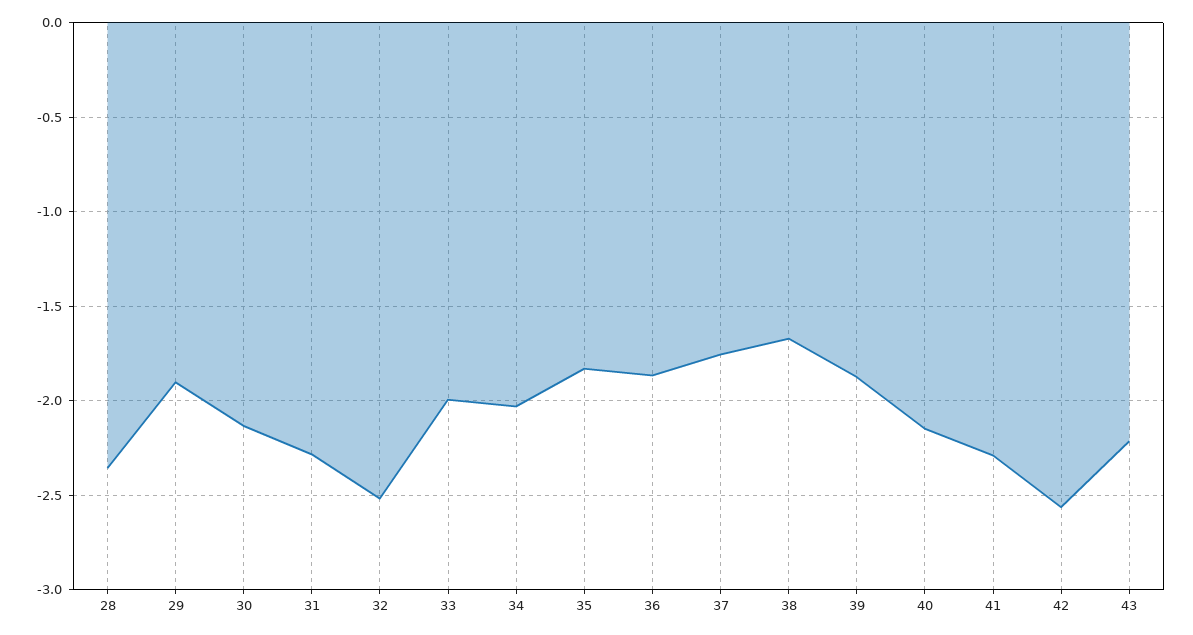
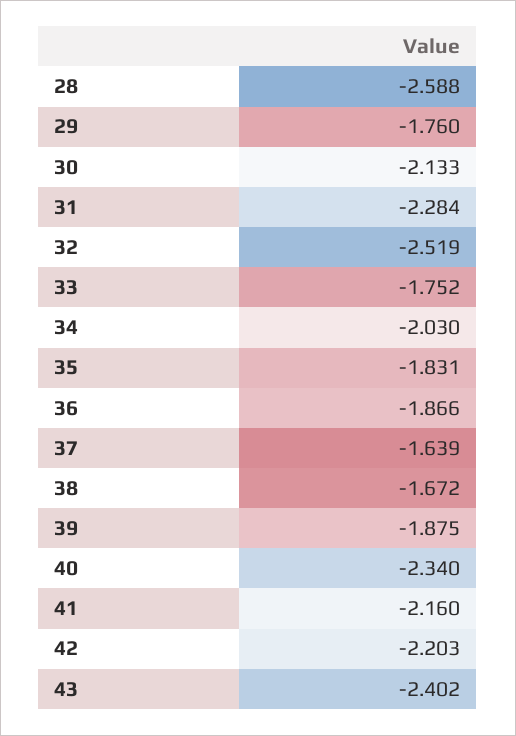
  {
-   "28": -2.35,
+   "28": -2.588,
-   "29": -1.9,
+   "29": -1.76,
    "30": -2.133,
    "31": -2.284,
    "32": -2.519,
-   "33": -2,
+   "33": -1.752,
    "34": -2.03,
    "35": -1.831,
    "36": -1.866,
-   "37": -1.75,
+   "37": -1.639,
    "38": -1.672,
    "39": -1.875,
-   "40": -2.15,
+   "40": -2.34,
-   "41": -2.3,
+   "41": -2.16,
-   "42": -2.55,
+   "42": -2.203,
-   "43": -2.2
+   "43": -2.402
  }

